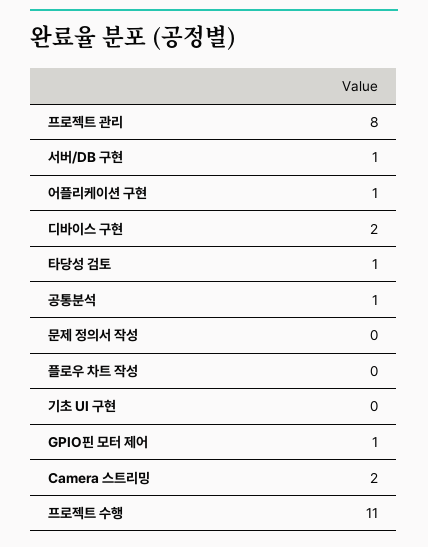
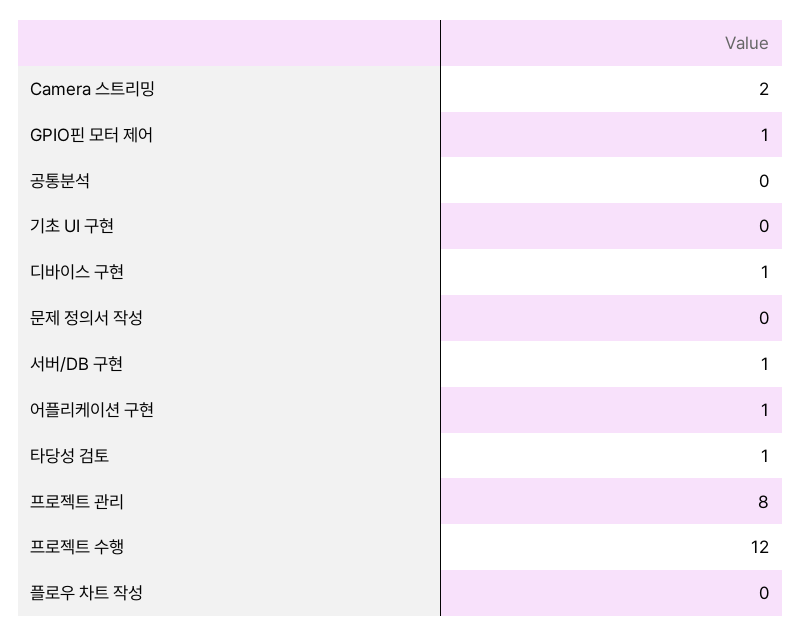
  {
    "프로젝트 관리": 8,
    "서버/DB 구현": 1,
    "어플리케이션 구현": 1,
-   "디바이스 구현": 2,
+   "디바이스 구현": 1,
    "타당성 검토": 1,
-   "공통분석": 1,
+   "공통분석": 0,
    "문제 정의서 작성": 0,
    "플로우 차트 작성": 0,
    "기초 UI 구현": 0,
    "GPIO핀 모터 제어": 1,
    "Camera 스트리밍": 2,
-   "프로젝트 수행": 11
+   "프로젝트 수행": 12
  }

